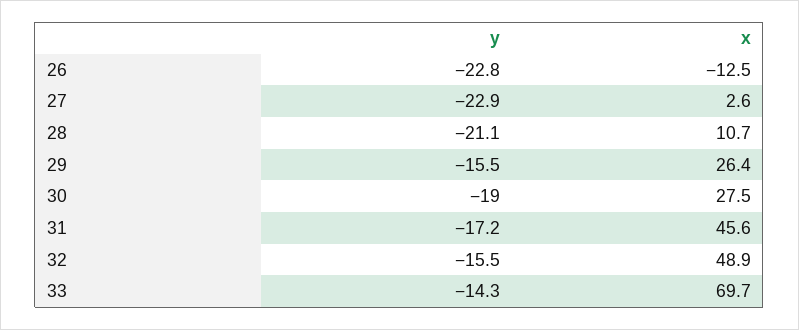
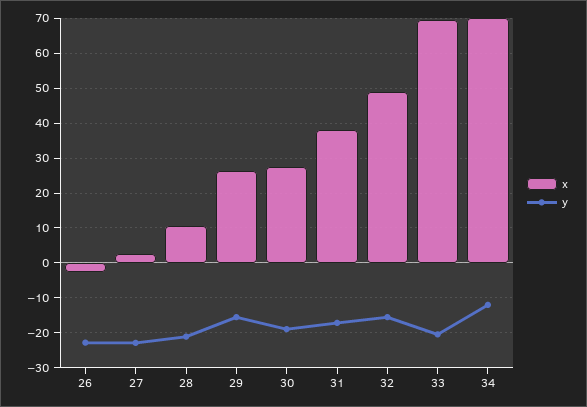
  {
    "y": {
      "26": -22.8,
      "27": -22.9,
      "28": -21.1,
      "29": -15.5,
      "30": -19,
      "31": -17.2,
      "32": -15.5,
-     "33": -14.3
+     "33": -20,
+     "34": -12
    },
    "x": {
-     "26": -12.5,
+     "26": -2,
      "27": 2.6,
      "28": 10.7,
      "29": 26.4,
      "30": 27.5,
-     "31": 45.6,
+     "31": 38,
      "32": 48.9,
-     "33": 69.7
+     "33": 69.7,
+     "34": 70
    }
  }

